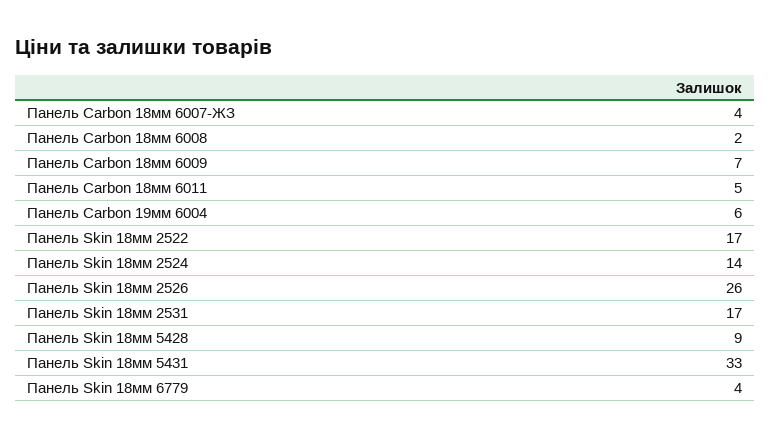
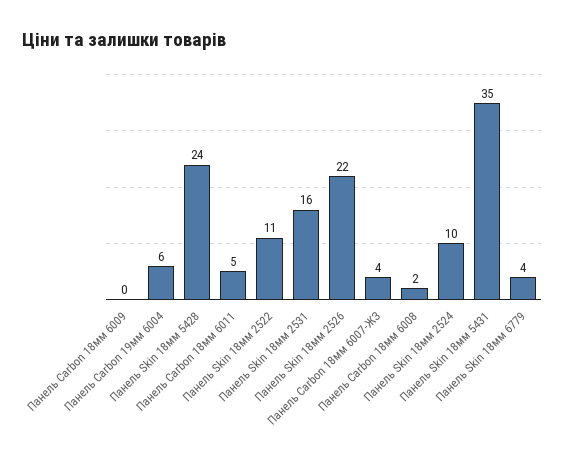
  {
    "Панель Carbon 18мм 6007-ЖЗ": 4,
    "Панель Carbon 18мм 6008": 2,
-   "Панель Carbon 18мм 6009": 7,
+   "Панель Carbon 18мм 6009": 0,
    "Панель Carbon 18мм 6011": 5,
    "Панель Carbon 19мм 6004": 6,
-   "Панель Skin 18мм 2522": 17,
+   "Панель Skin 18мм 2522": 11,
-   "Панель Skin 18мм 2524": 14,
+   "Панель Skin 18мм 2524": 10,
-   "Панель Skin 18мм 2526": 26,
+   "Панель Skin 18мм 2526": 22,
-   "Панель Skin 18мм 2531": 17,
+   "Панель Skin 18мм 2531": 16,
-   "Панель Skin 18мм 5428": 9,
+   "Панель Skin 18мм 5428": 24,
-   "Панель Skin 18мм 5431": 33,
+   "Панель Skin 18мм 5431": 35,
    "Панель Skin 18мм 6779": 4
  }

